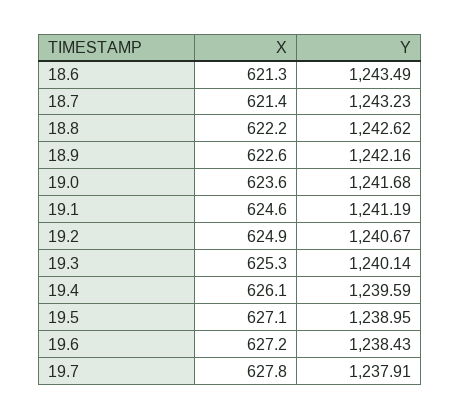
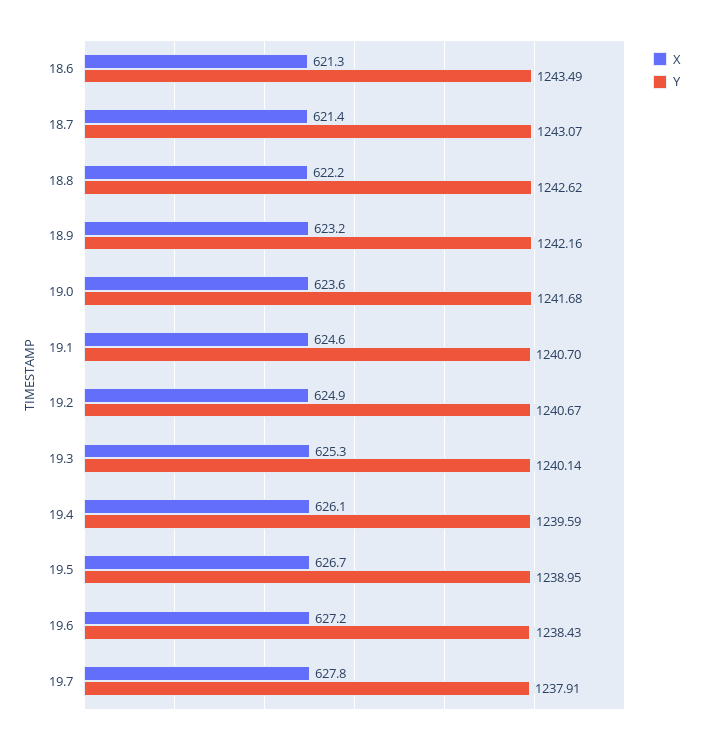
  {
    "X": {
      "18.6": 621.3,
      "18.7": 621.4,
      "18.8": 622.2,
-     "18.9": 622.6,
+     "18.9": 623.2,
      "19.0": 623.6,
      "19.1": 624.6,
      "19.2": 624.9,
      "19.3": 625.3,
      "19.4": 626.1,
-     "19.5": 627.1,
+     "19.5": 626.7,
      "19.6": 627.2,
      "19.7": 627.8
    },
    "Y": {
      "18.6": 1243.49,
-     "18.7": 1243.23,
+     "18.7": 1243.07,
      "18.8": 1242.62,
      "18.9": 1242.16,
      "19.0": 1241.68,
-     "19.1": 1241.19,
+     "19.1": 1240.7,
      "19.2": 1240.67,
      "19.3": 1240.14,
      "19.4": 1239.59,
      "19.5": 1238.95,
      "19.6": 1238.43,
      "19.7": 1237.91
    }
  }

